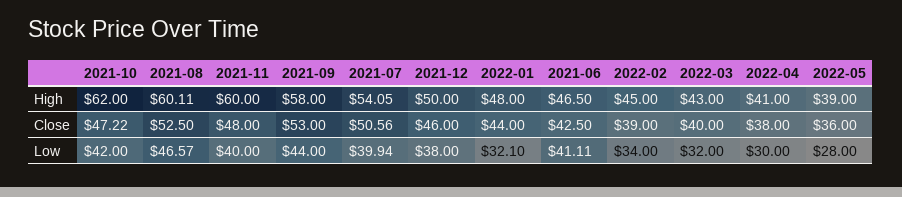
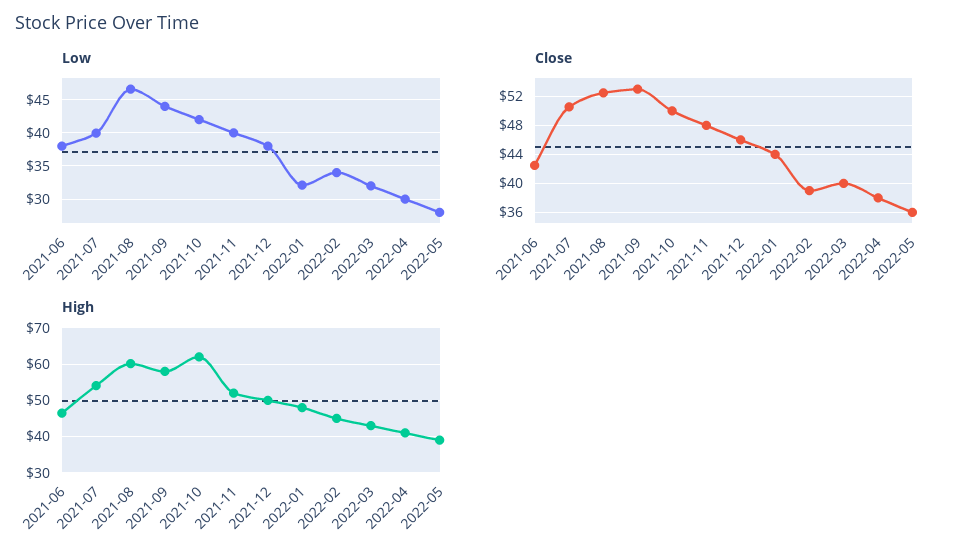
  {
    "High": {
      "2021-10": 62,
      "2021-08": 60.11,
-     "2021-11": 60,
+     "2021-11": 52,
      "2021-09": 58,
      "2021-07": 54.05,
      "2021-12": 50,
      "2022-01": 48,
      "2021-06": 46.5,
      "2022-02": 45,
      "2022-03": 43,
      "2022-04": 41,
      "2022-05": 39
    },
    "Close": {
-     "2021-10": 47.22,
+     "2021-10": 50,
      "2021-08": 52.5,
      "2021-11": 48,
      "2021-09": 53,
      "2021-07": 50.56,
      "2021-12": 46,
      "2022-01": 44,
      "2021-06": 42.5,
      "2022-02": 39,
      "2022-03": 40,
      "2022-04": 38,
      "2022-05": 36
    },
    "Low": {
      "2021-10": 42,
      "2021-08": 46.57,
      "2021-11": 40,
      "2021-09": 44,
      "2021-07": 39.94,
      "2021-12": 38,
      "2022-01": 32.1,
-     "2021-06": 41.11,
+     "2021-06": 38,
      "2022-02": 34,
      "2022-03": 32,
      "2022-04": 30,
      "2022-05": 28
    }
  }

